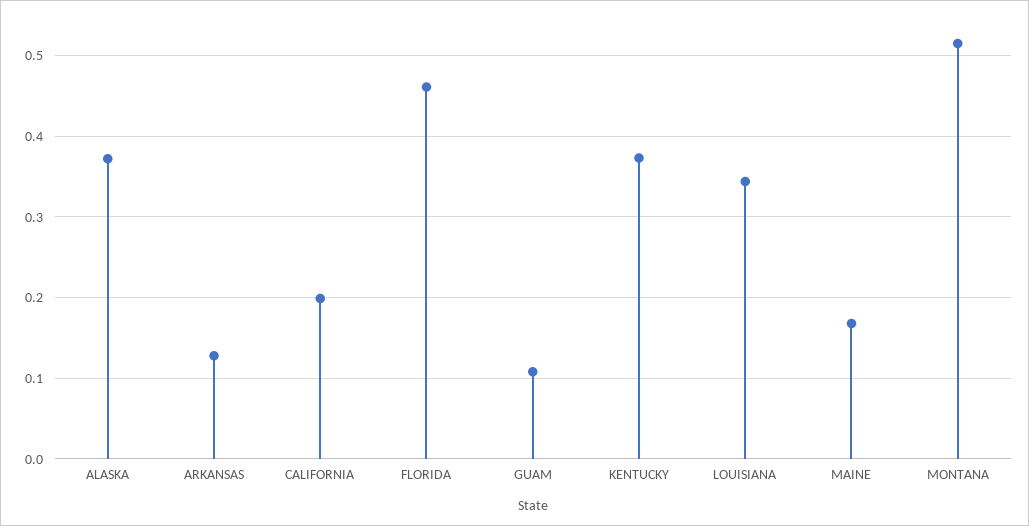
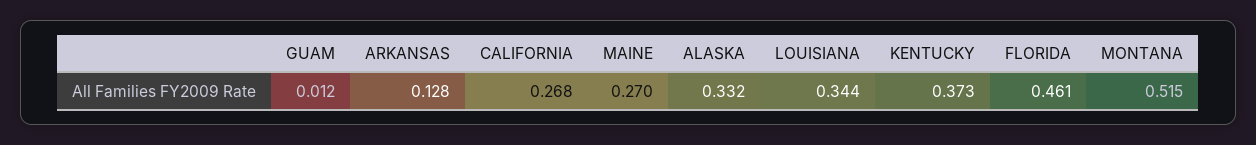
  {
-   "ALASKA": 0.37,
+   "ALASKA": 0.332,
    "ARKANSAS": 0.128,
-   "CALIFORNIA": 0.2,
+   "CALIFORNIA": 0.268,
    "FLORIDA": 0.461,
-   "GUAM": 0.11,
+   "GUAM": 0.012,
    "KENTUCKY": 0.373,
    "LOUISIANA": 0.344,
-   "MAINE": 0.17,
+   "MAINE": 0.27,
    "MONTANA": 0.515
  }

